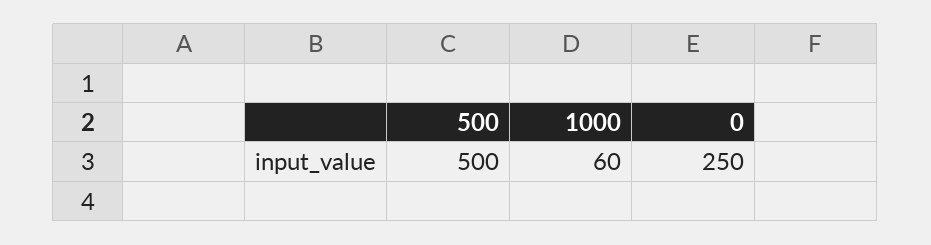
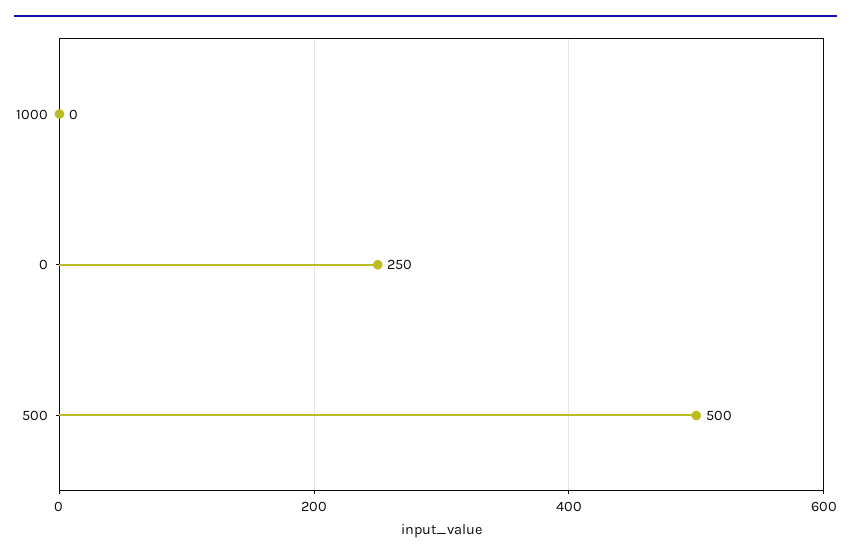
  {
    "500": 500,
-   "1000": 60,
+   "1000": 0,
    "0": 250
  }

